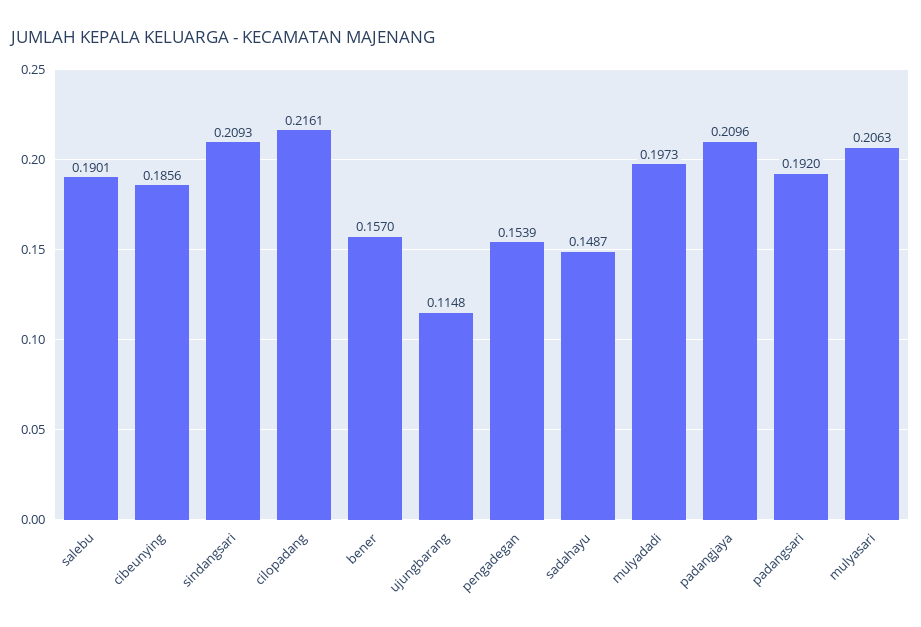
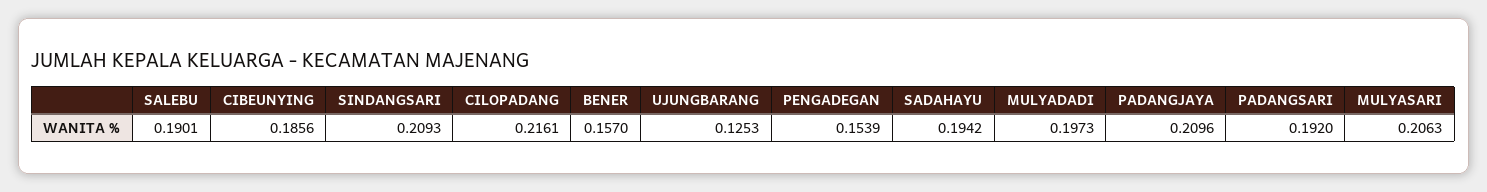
  {
    "salebu": 0.1901,
    "cibeunying": 0.1856,
    "sindangsari": 0.2093,
    "cilopadang": 0.2161,
    "bener": 0.157,
-   "ujungbarang": 0.1148,
+   "ujungbarang": 0.1253,
    "pengadegan": 0.1539,
-   "sadahayu": 0.1487,
+   "sadahayu": 0.1942,
    "mulyadadi": 0.1973,
    "padangjaya": 0.2096,
    "padangsari": 0.192,
    "mulyasari": 0.2063
  }

